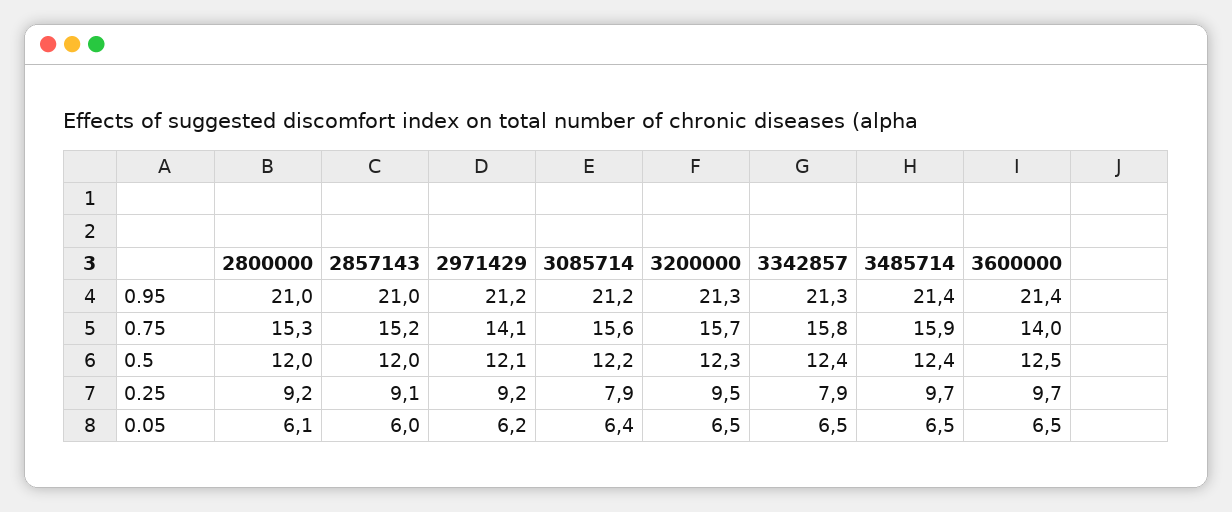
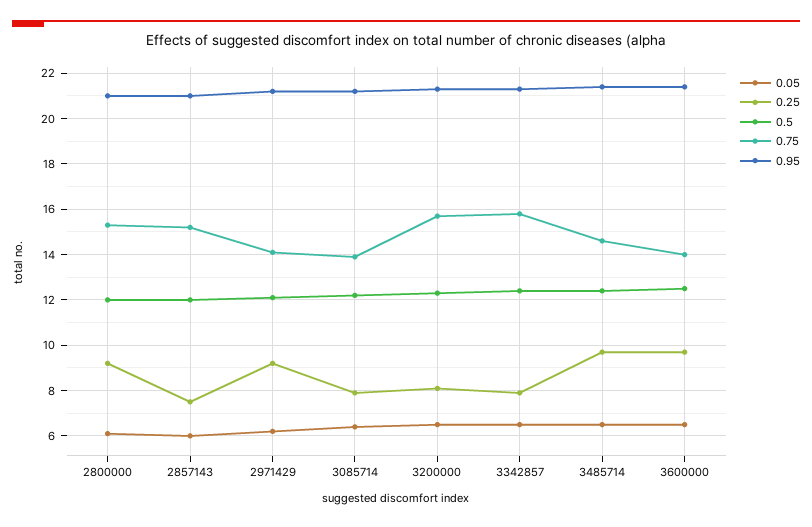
  {
    "0.95": {
      "2800000": 21,
      "2857143": 21,
      "2971429": 21.2,
      "3085714": 21.2,
      "3200000": 21.3,
      "3342857": 21.3,
      "3485714": 21.4,
      "3600000": 21.4
    },
    "0.75": {
      "2800000": 15.3,
      "2857143": 15.2,
      "2971429": 14.1,
-     "3085714": 15.6,
+     "3085714": 14,
      "3200000": 15.7,
      "3342857": 15.8,
-     "3485714": 15.9,
+     "3485714": 14.5,
      "3600000": 14
    },
    "0.5": {
      "2800000": 12,
      "2857143": 12,
      "2971429": 12.1,
      "3085714": 12.2,
      "3200000": 12.3,
      "3342857": 12.4,
      "3485714": 12.4,
      "3600000": 12.5
    },
    "0.25": {
      "2800000": 9.2,
-     "2857143": 9.1,
+     "2857143": 7.5,
      "2971429": 9.2,
      "3085714": 7.9,
-     "3200000": 9.5,
+     "3200000": 8,
      "3342857": 7.9,
      "3485714": 9.7,
      "3600000": 9.7
    },
    "0.05": {
      "2800000": 6.1,
      "2857143": 6,
      "2971429": 6.2,
      "3085714": 6.4,
      "3200000": 6.5,
      "3342857": 6.5,
      "3485714": 6.5,
      "3600000": 6.5
    }
  }

